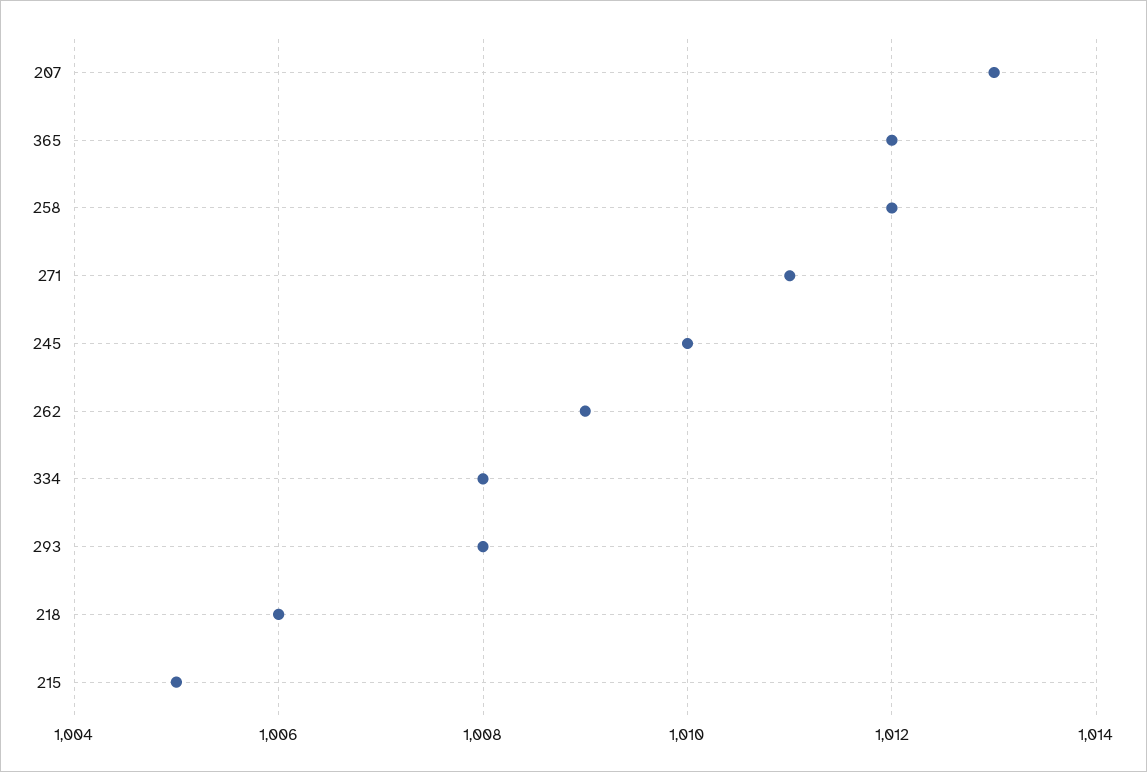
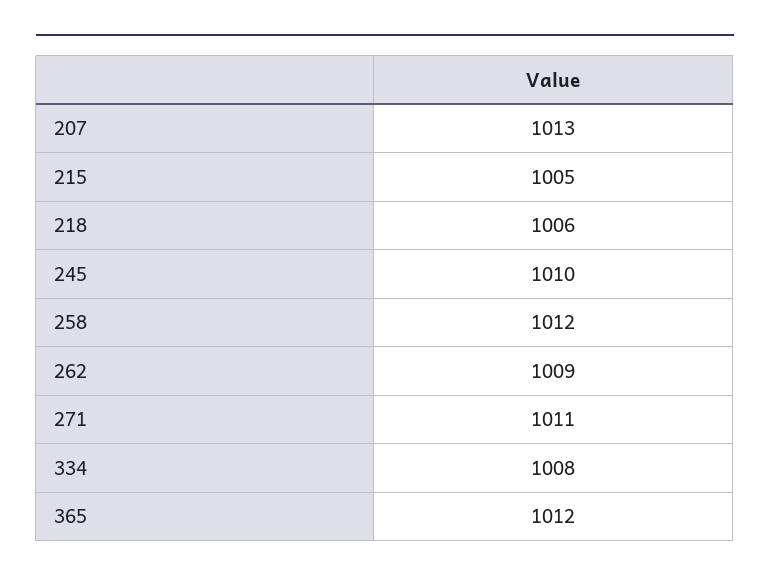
  {
    "207": 1013,
    "365": 1012,
    "258": 1012,
    "271": 1011,
    "245": 1010,
    "262": 1009,
    "334": 1008,
-   "293": 1008,
    "218": 1006,
    "215": 1005
  }

